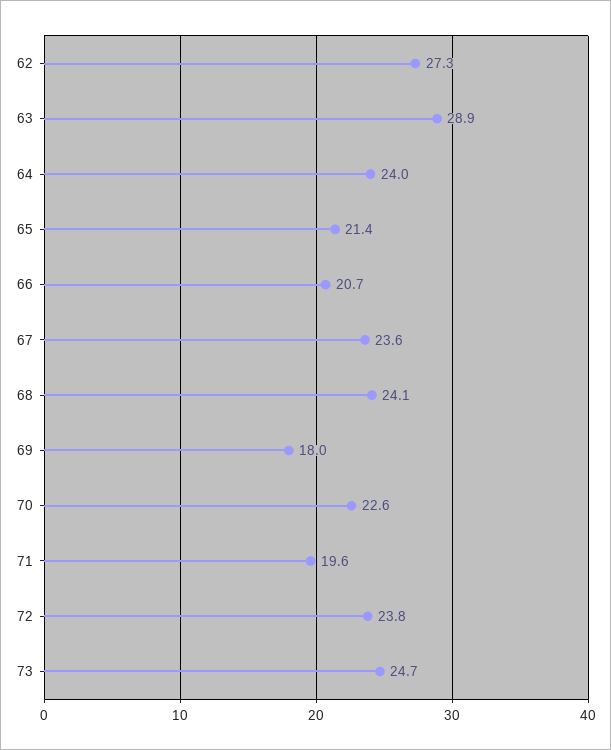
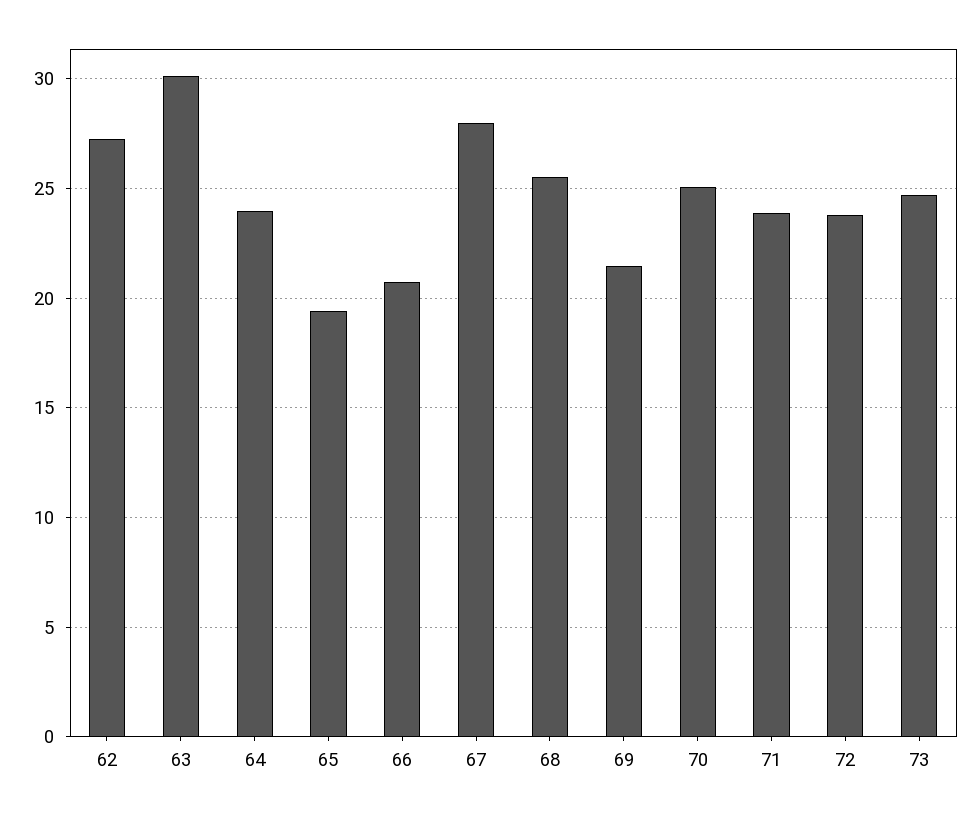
  {
    "62": 27.3,
-   "63": 28.9,
+   "63": 30,
    "64": 24,
-   "65": 21.4,
+   "65": 19.5,
    "66": 20.7,
-   "67": 23.6,
+   "67": 28,
-   "68": 24.1,
+   "68": 25.5,
-   "69": 18,
+   "69": 21.5,
-   "70": 22.6,
+   "70": 25,
-   "71": 19.6,
+   "71": 24,
    "72": 23.8,
    "73": 24.7
  }

